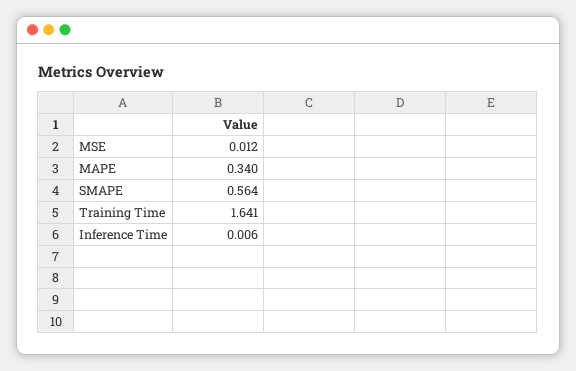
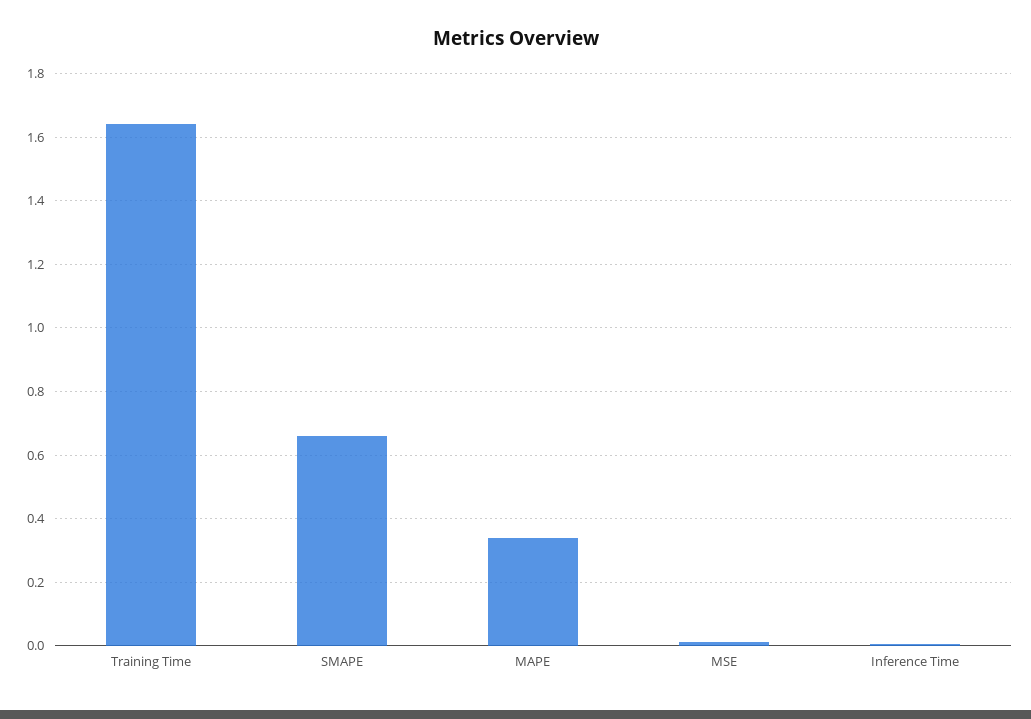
  {
    "MSE": 0.012,
    "MAPE": 0.34,
-   "SMAPE": 0.564,
+   "SMAPE": 0.66,
    "Training Time": 1.641,
    "Inference Time": 0.006
  }

